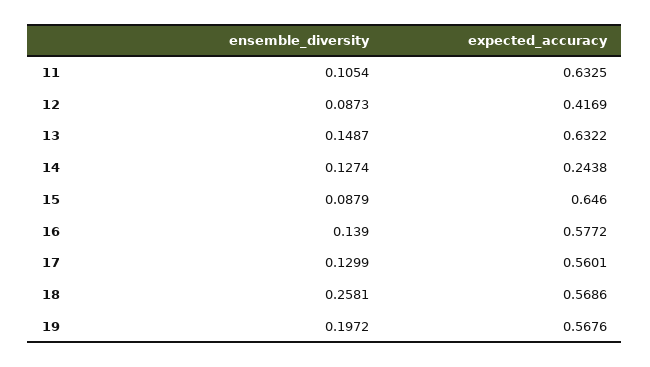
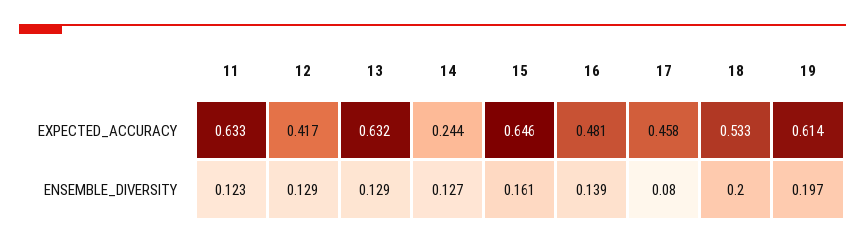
  {
    "ensemble_diversity": {
-     "11": 0.1054,
+     "11": 0.123,
-     "12": 0.0873,
+     "12": 0.129,
-     "13": 0.1487,
+     "13": 0.129,
      "14": 0.1274,
-     "15": 0.0879,
+     "15": 0.161,
      "16": 0.139,
-     "17": 0.1299,
+     "17": 0.08,
-     "18": 0.2581,
+     "18": 0.2,
      "19": 0.1972
    },
    "expected_accuracy": {
      "11": 0.6325,
      "12": 0.4169,
      "13": 0.6322,
      "14": 0.2438,
      "15": 0.646,
-     "16": 0.5772,
+     "16": 0.481,
-     "17": 0.5601,
+     "17": 0.458,
-     "18": 0.5686,
+     "18": 0.533,
-     "19": 0.5676
+     "19": 0.614
    }
  }

